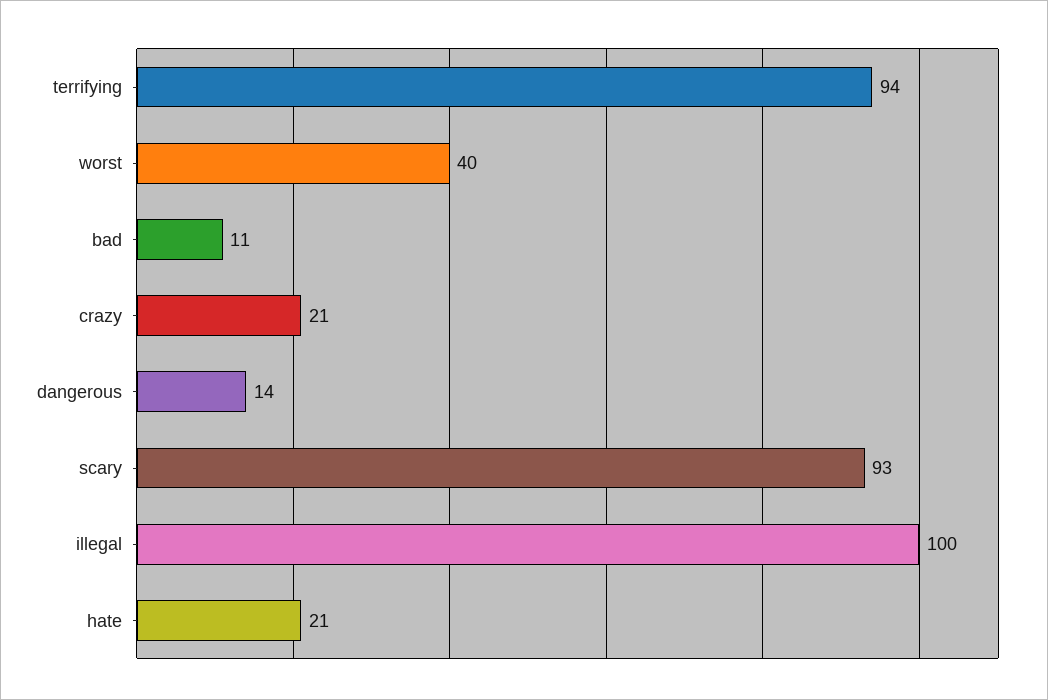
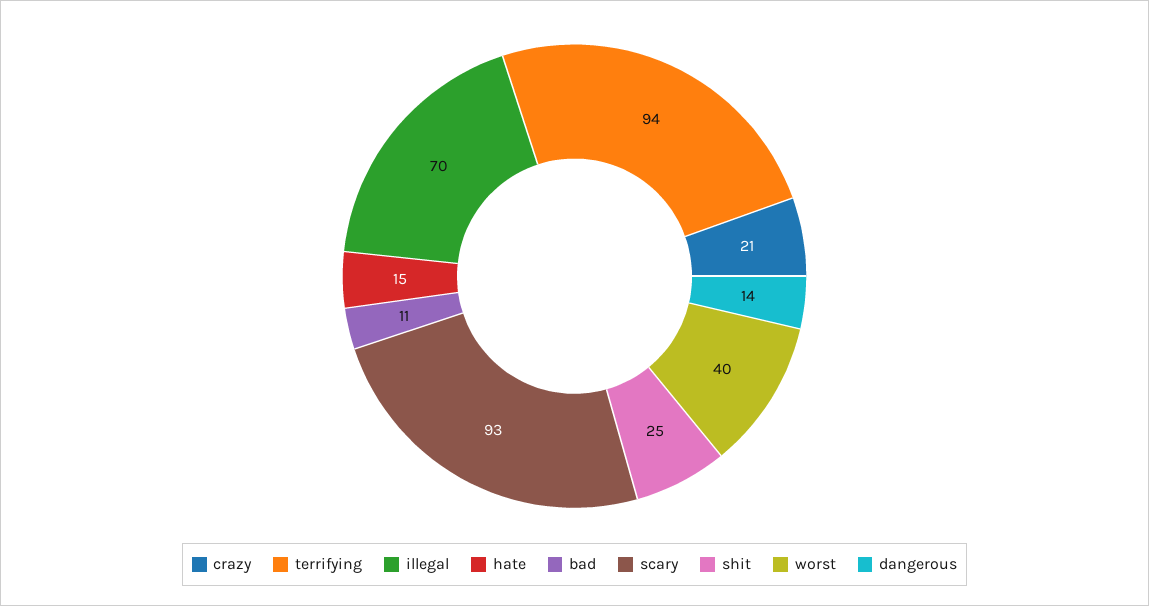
  {
    "terrifying": 94,
    "worst": 40,
    "bad": 11,
    "crazy": 21,
    "dangerous": 14,
    "scary": 93,
-   "illegal": 100,
+   "illegal": 70,
-   "hate": 21
+   "hate": 15,
+   "shit": 25
  }

